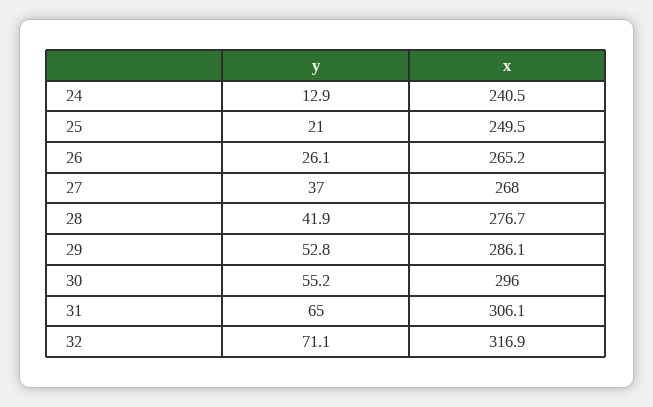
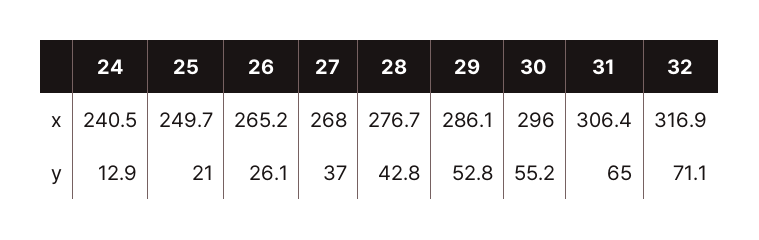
  {
    "y": {
      "24": 12.9,
      "25": 21,
      "26": 26.1,
      "27": 37,
-     "28": 41.9,
+     "28": 42.8,
      "29": 52.8,
      "30": 55.2,
      "31": 65,
      "32": 71.1
    },
    "x": {
      "24": 240.5,
-     "25": 249.5,
+     "25": 249.7,
      "26": 265.2,
      "27": 268,
      "28": 276.7,
      "29": 286.1,
      "30": 296,
-     "31": 306.1,
+     "31": 306.4,
      "32": 316.9
    }
  }

